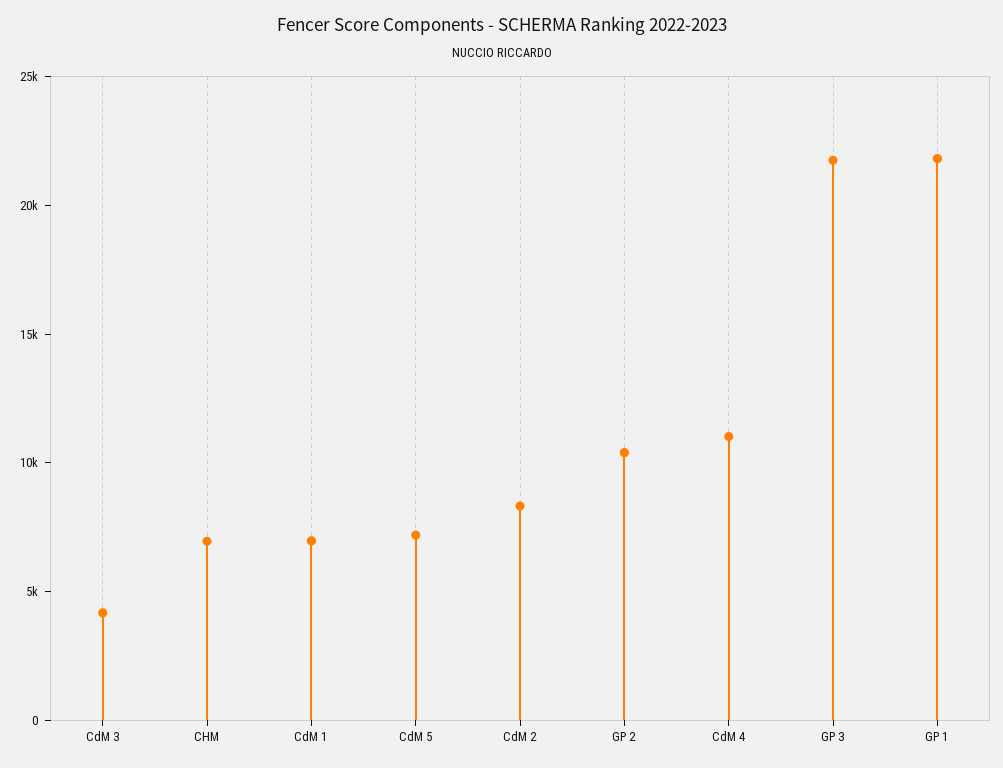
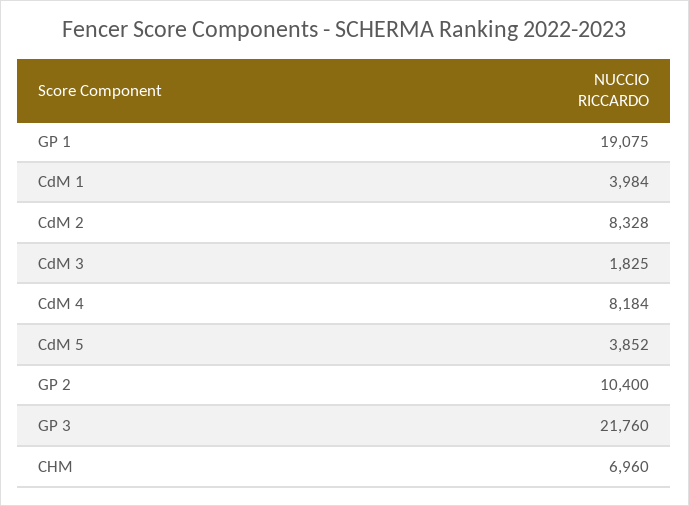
  {
-   "CdM 3": 4000,
+   "CdM 3": 1825,
    "CHM": 6960,
-   "CdM 1": 7000,
+   "CdM 1": 3984,
-   "CdM 5": 7000,
+   "CdM 5": 3852,
    "CdM 2": 8328,
    "GP 2": 10400,
-   "CdM 4": 11000,
+   "CdM 4": 8184,
    "GP 3": 21760,
-   "GP 1": 22000
+   "GP 1": 19075
  }

